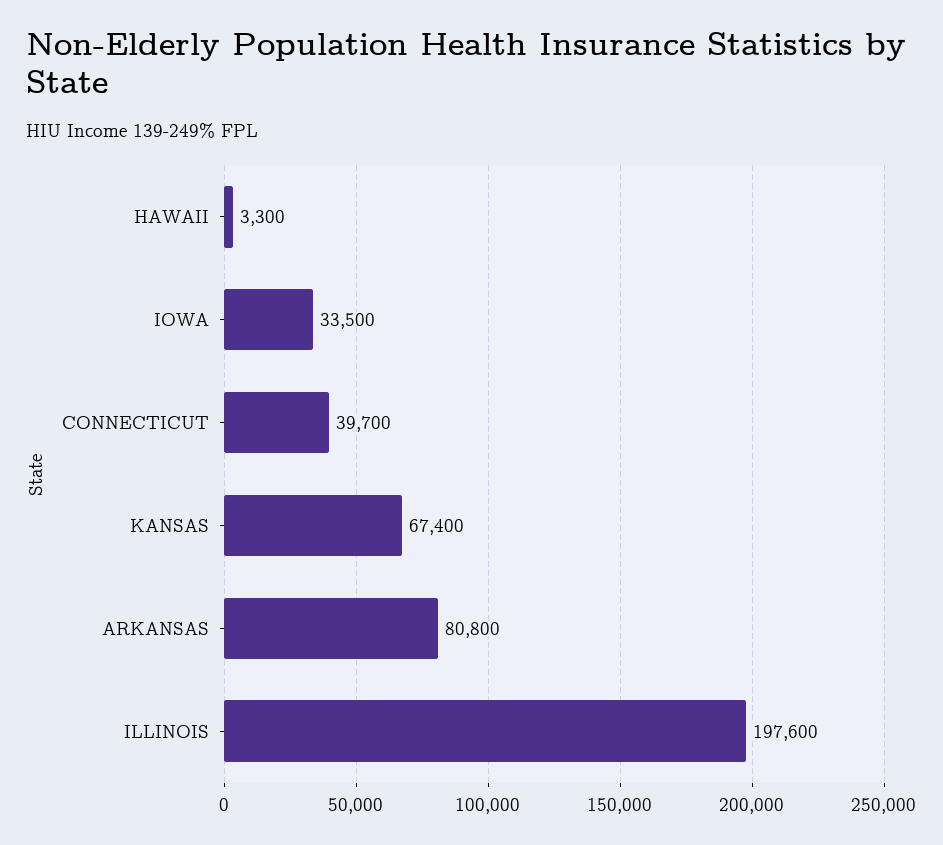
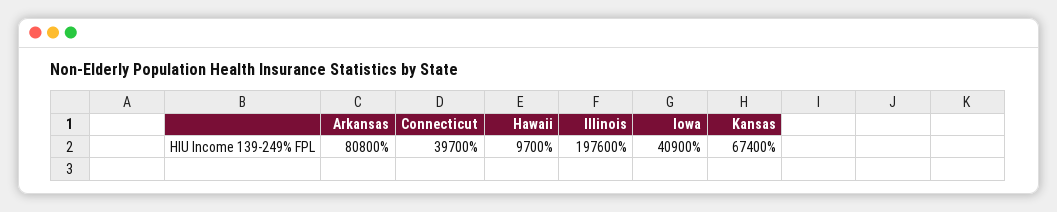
  {
-   "HAWAII": 3300,
+   "HAWAII": 9700,
-   "IOWA": 33500,
+   "IOWA": 40900,
    "CONNECTICUT": 39700,
    "KANSAS": 67400,
    "ARKANSAS": 80800,
    "ILLINOIS": 197600
  }

